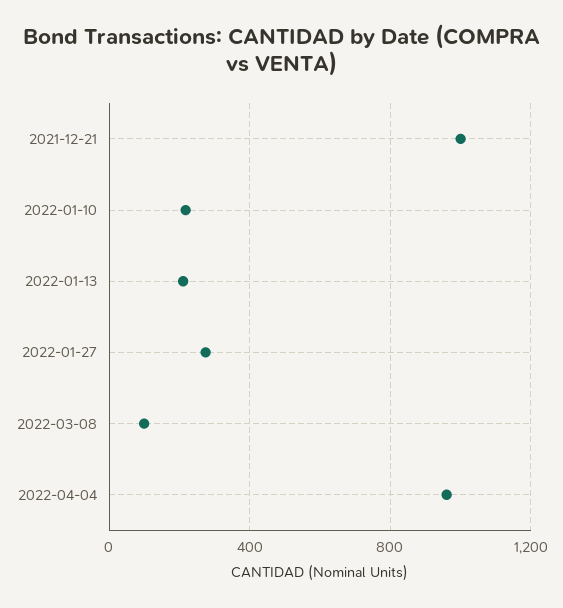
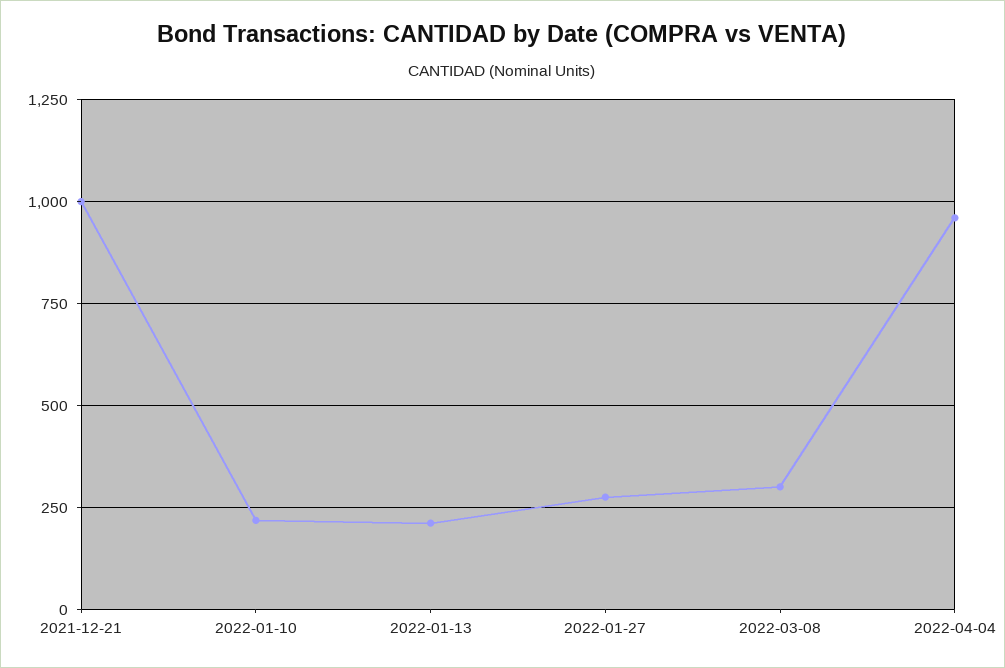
  {
    "2021-12-21": 1000,
    "2022-01-10": 225,
    "2022-01-13": 200,
    "2022-01-27": 275,
-   "2022-03-08": 100,
+   "2022-03-08": 300,
    "2022-04-04": 950
  }

